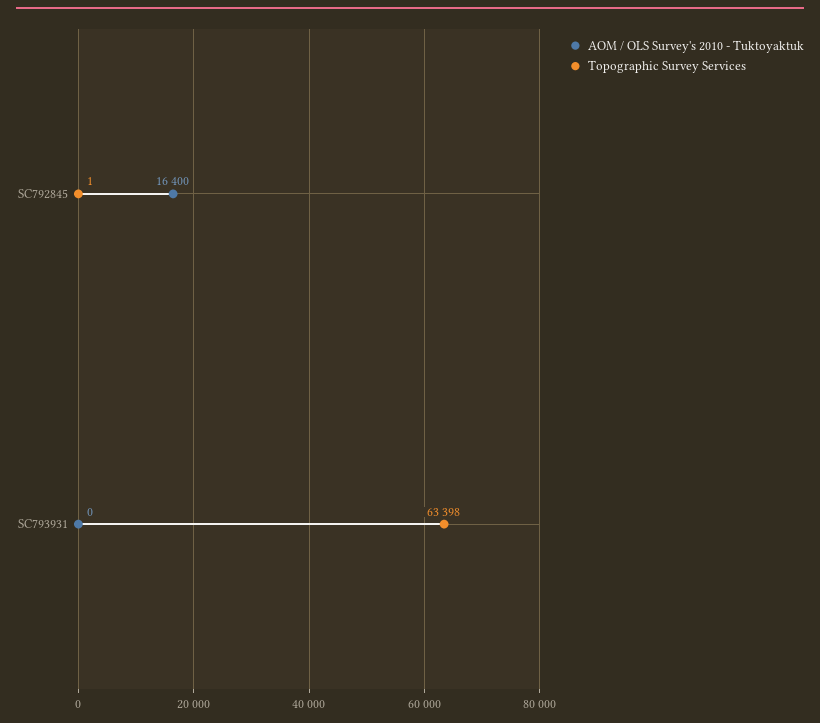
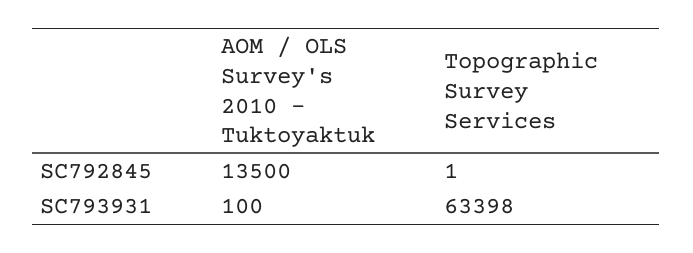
  {
    "AOM / OLS Survey's 2010 - Tuktoyaktuk": {
-     "SC792845": 16400,
+     "SC792845": 13500,
-     "SC793931": 0
+     "SC793931": 100
    },
    "Topographic Survey Services": {
      "SC792845": 1,
      "SC793931": 63398
    }
  }

